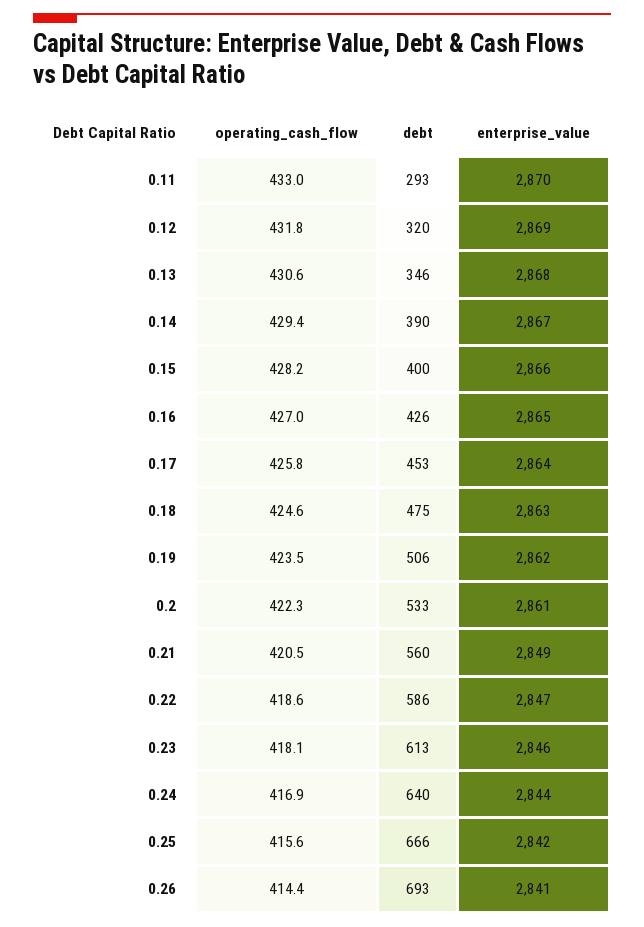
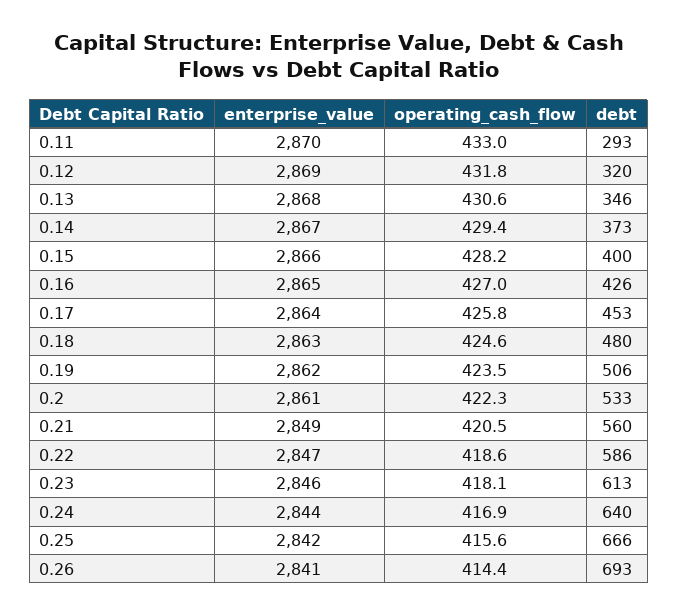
  {
    "operating_cash_flow": {
      "0.11": 433,
      "0.12": 431.8,
      "0.13": 430.6,
      "0.14": 429.4,
      "0.15": 428.2,
      "0.16": 427,
      "0.17": 425.8,
      "0.18": 424.6,
      "0.19": 423.5,
      "0.2": 422.3,
      "0.21": 420.5,
      "0.22": 418.6,
      "0.23": 418.1,
      "0.24": 416.9,
      "0.25": 415.6,
      "0.26": 414.4
    },
    "debt": {
      "0.11": 293,
      "0.12": 320,
      "0.13": 346,
-     "0.14": 390,
+     "0.14": 373,
      "0.15": 400,
      "0.16": 426,
      "0.17": 453,
-     "0.18": 475,
+     "0.18": 480,
      "0.19": 506,
      "0.2": 533,
      "0.21": 560,
      "0.22": 586,
      "0.23": 613,
      "0.24": 640,
      "0.25": 666,
      "0.26": 693
    },
    "enterprise_value": {
      "0.11": 2870,
      "0.12": 2869,
      "0.13": 2868,
      "0.14": 2867,
      "0.15": 2866,
      "0.16": 2865,
      "0.17": 2864,
      "0.18": 2863,
      "0.19": 2862,
      "0.2": 2861,
      "0.21": 2849,
      "0.22": 2847,
      "0.23": 2846,
      "0.24": 2844,
      "0.25": 2842,
      "0.26": 2841
    }
  }

